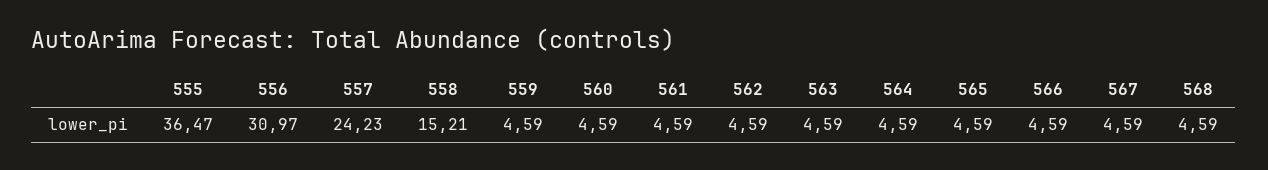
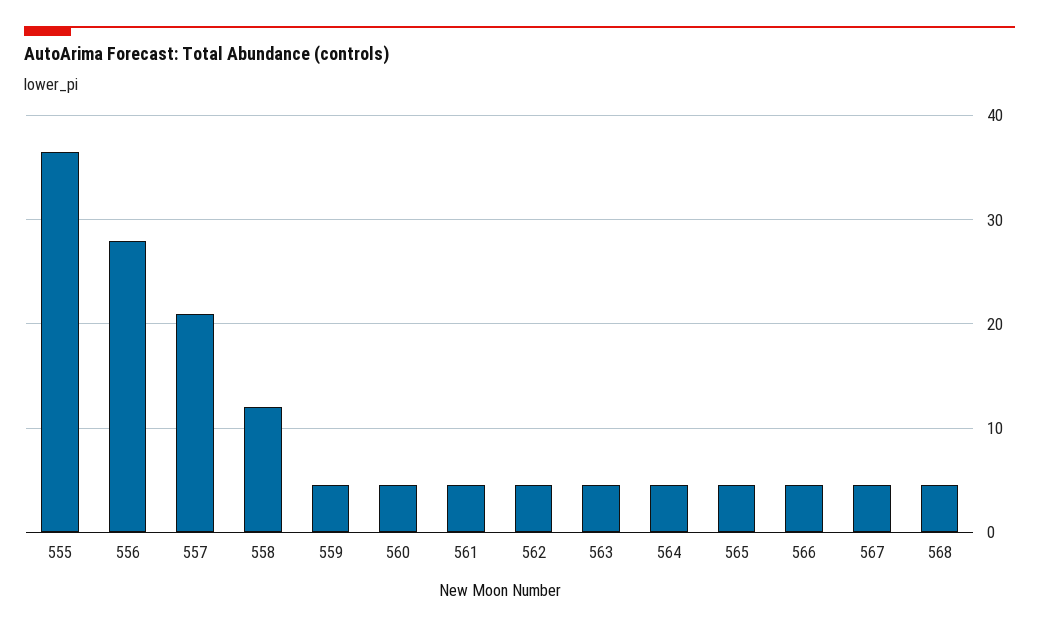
  {
    "555": 36.47,
-   "556": 30.97,
+   "556": 28,
-   "557": 24.23,
+   "557": 21,
-   "558": 15.21,
+   "558": 12,
    "559": 4.59,
    "560": 4.59,
    "561": 4.59,
    "562": 4.59,
    "563": 4.59,
    "564": 4.59,
    "565": 4.59,
    "566": 4.59,
    "567": 4.59,
    "568": 4.59
  }

